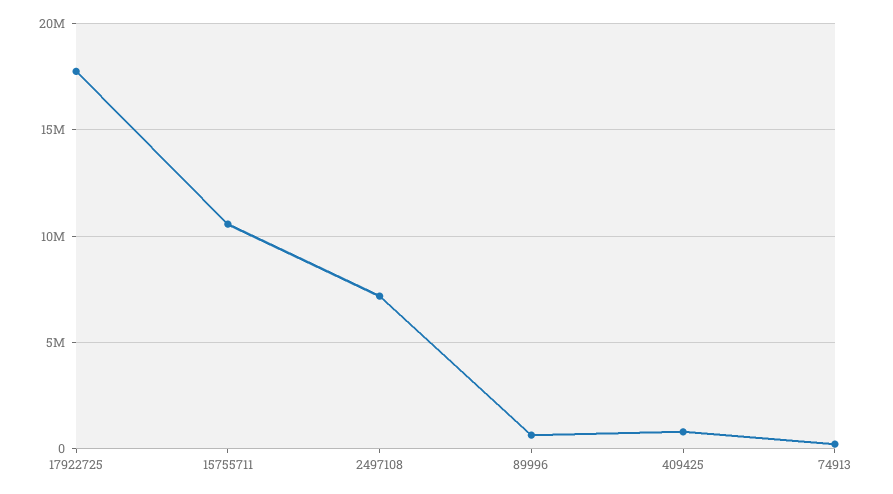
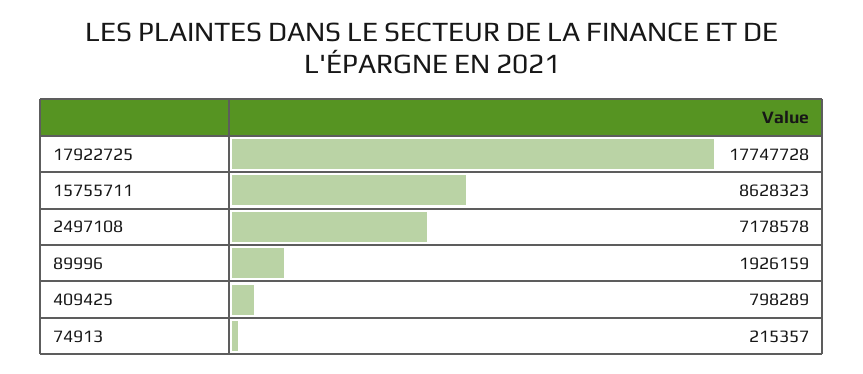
  {
    "17922725": 17747728,
-   "15755711": 10500000,
+   "15755711": 8628323,
    "2497108": 7178578,
-   "89996": 500000,
+   "89996": 1926159,
    "409425": 798289,
    "74913": 215357
  }

